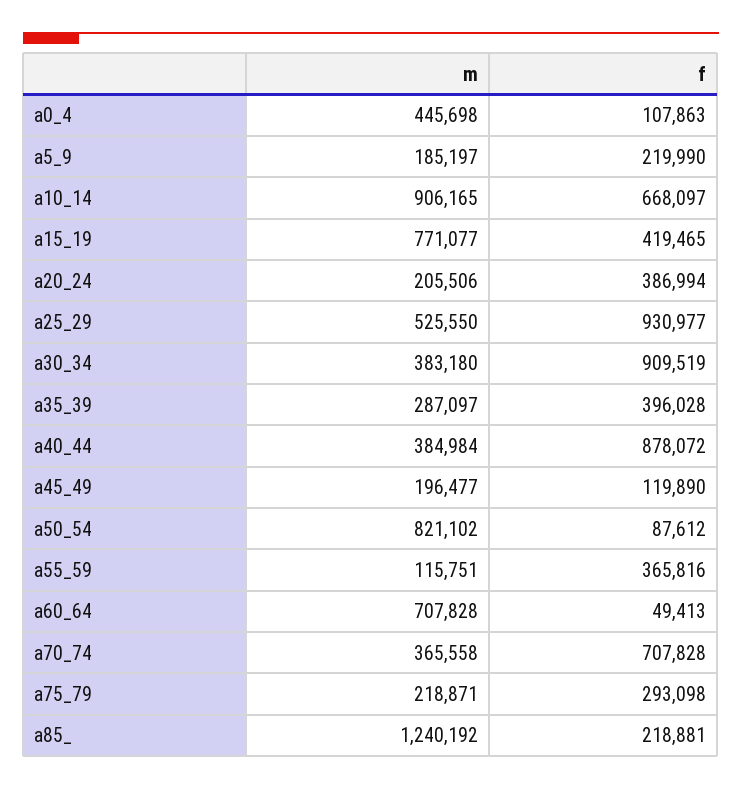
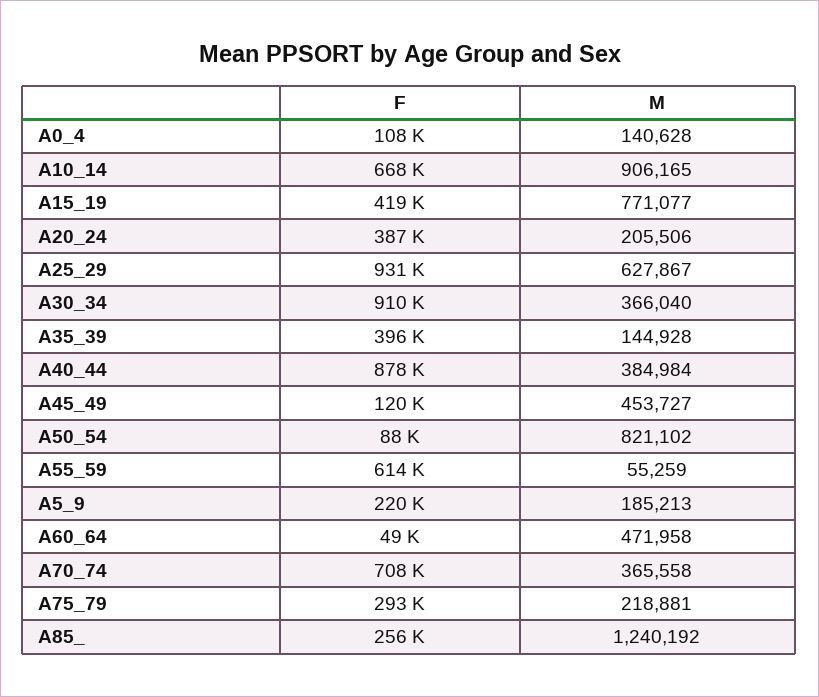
  {
    "m": {
-     "a0_4": 445698,
+     "a0_4": 140628,
-     "a5_9": 185197,
+     "a5_9": 185213,
      "a10_14": 906165,
      "a15_19": 771077,
      "a20_24": 205506,
-     "a25_29": 525550,
+     "a25_29": 627867,
-     "a30_34": 383180,
+     "a30_34": 366040,
-     "a35_39": 287097,
+     "a35_39": 144928,
      "a40_44": 384984,
-     "a45_49": 196477,
+     "a45_49": 453727,
      "a50_54": 821102,
-     "a55_59": 115751,
+     "a55_59": 55259,
-     "a60_64": 707828,
+     "a60_64": 471958,
      "a70_74": 365558,
-     "a75_79": 218871,
+     "a75_79": 218881,
      "a85_": 1240192
    },
    "f": {
      "a0_4": 107863,
      "a5_9": 219990,
      "a10_14": 668097,
      "a15_19": 419465,
      "a20_24": 386994,
      "a25_29": 930977,
      "a30_34": 909519,
      "a35_39": 396028,
      "a40_44": 878072,
      "a45_49": 119890,
      "a50_54": 87612,
-     "a55_59": 365816,
+     "a55_59": 614000,
      "a60_64": 49413,
      "a70_74": 707828,
      "a75_79": 293098,
-     "a85_": 218881
+     "a85_": 256000
    }
  }

